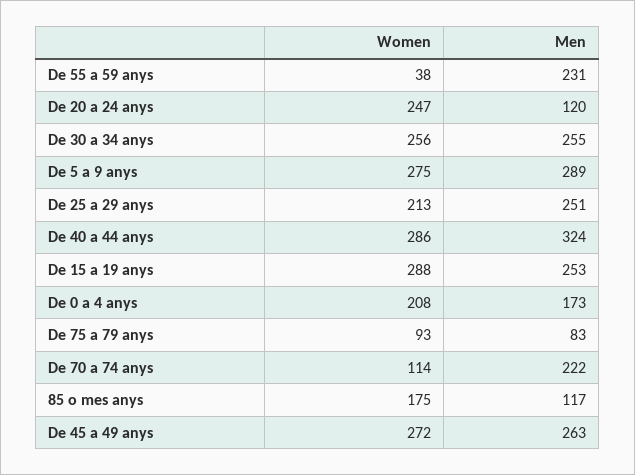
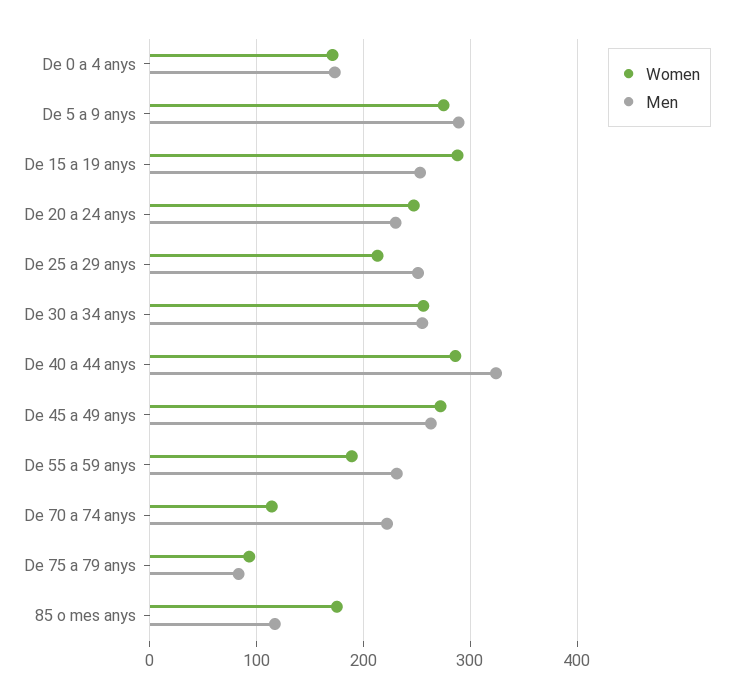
  {
    "Women": {
-     "De 55 a 59 anys": 38,
+     "De 55 a 59 anys": 190,
      "De 20 a 24 anys": 247,
      "De 30 a 34 anys": 256,
      "De 5 a 9 anys": 275,
      "De 25 a 29 anys": 213,
      "De 40 a 44 anys": 286,
      "De 15 a 19 anys": 288,
-     "De 0 a 4 anys": 208,
+     "De 0 a 4 anys": 170,
      "De 75 a 79 anys": 93,
      "De 70 a 74 anys": 114,
      "85 o mes anys": 175,
      "De 45 a 49 anys": 272
    },
    "Men": {
      "De 55 a 59 anys": 231,
-     "De 20 a 24 anys": 120,
+     "De 20 a 24 anys": 230,
      "De 30 a 34 anys": 255,
      "De 5 a 9 anys": 289,
      "De 25 a 29 anys": 251,
      "De 40 a 44 anys": 324,
      "De 15 a 19 anys": 253,
      "De 0 a 4 anys": 173,
      "De 75 a 79 anys": 83,
      "De 70 a 74 anys": 222,
      "85 o mes anys": 117,
      "De 45 a 49 anys": 263
    }
  }

